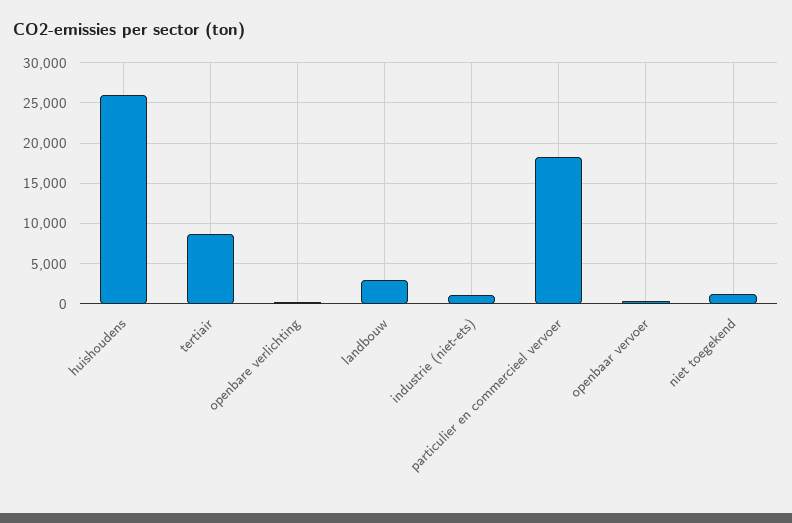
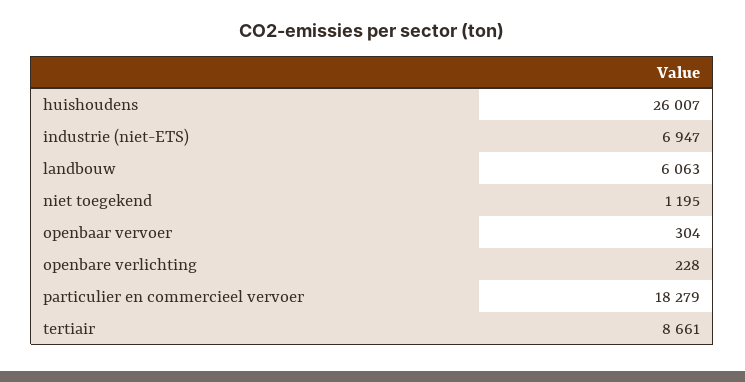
  {
    "huishoudens": 26007,
    "tertiair": 8661,
    "openbare verlichting": 228,
-   "landbouw": 3000,
+   "landbouw": 6063,
-   "industrie (niet-ets)": 1000,
+   "industrie (niet-ets)": 6947,
    "particulier en commercieel vervoer": 18279,
    "openbaar vervoer": 304,
    "niet toegekend": 1195
  }

